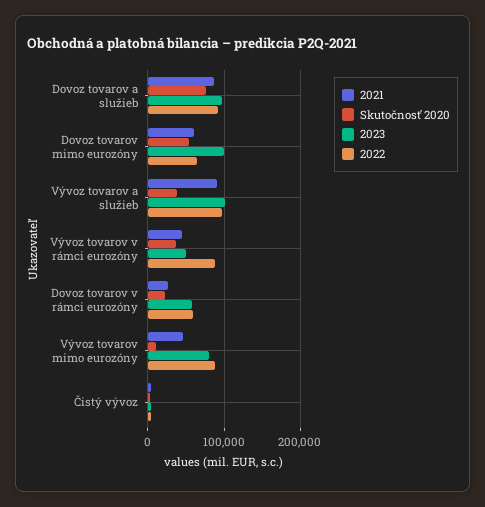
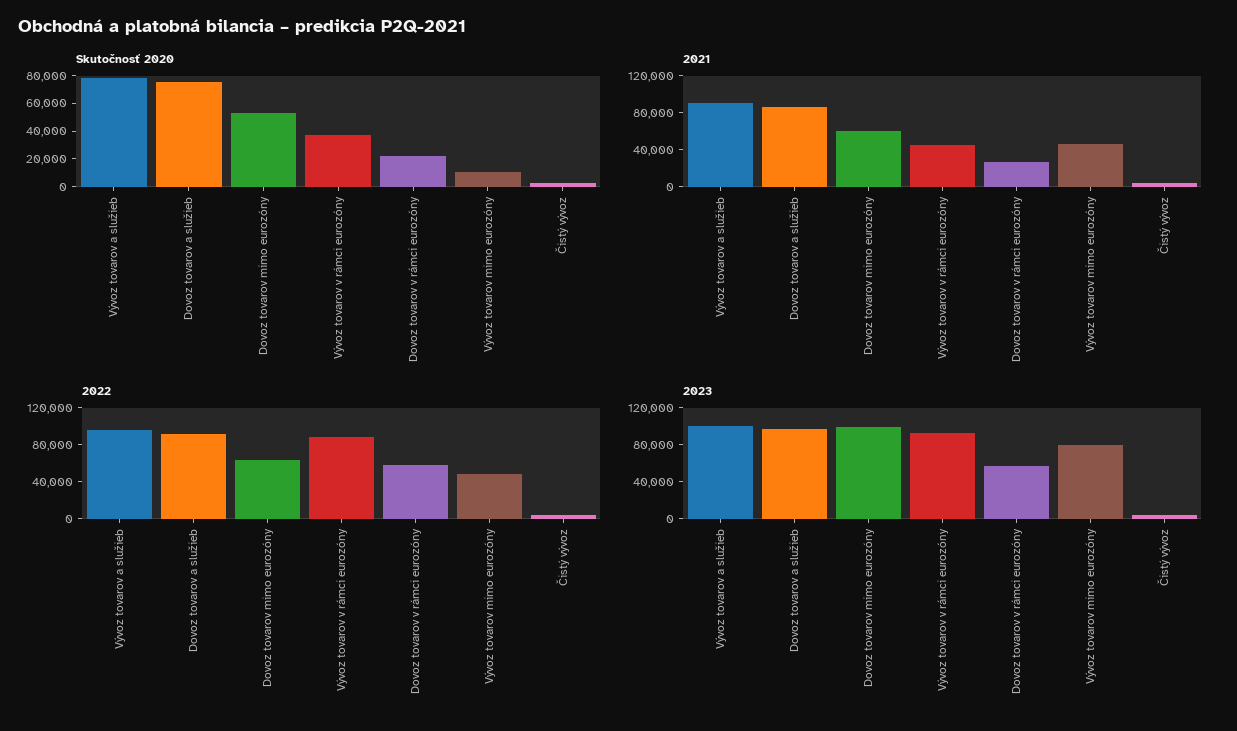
  {
    "2021": {
      "Dovoz tovarov a služieb": 90000,
      "Dovoz tovarov mimo eurozóny": 60000,
      "Vývoz tovarov a služieb": 90000,
      "Vývoz tovarov v rámci eurozóny": 40000,
      "Dovoz tovarov v rámci eurozóny": 30000,
      "Vývoz tovarov mimo eurozóny": 50000,
      "Čistý vývoz": 0
    },
    "Skutočnosť 2020": {
      "Dovoz tovarov a služieb": 80000,
      "Dovoz tovarov mimo eurozóny": 50000,
-     "Vývoz tovarov a služieb": 40000,
+     "Vývoz tovarov a služieb": 80000,
      "Vývoz tovarov v rámci eurozóny": 40000,
      "Dovoz tovarov v rámci eurozóny": 20000,
      "Vývoz tovarov mimo eurozóny": 10000,
      "Čistý vývoz": 0
    },
    "2023": {
      "Dovoz tovarov a služieb": 100000,
      "Dovoz tovarov mimo eurozóny": 100000,
      "Vývoz tovarov a služieb": 100000,
-     "Vývoz tovarov v rámci eurozóny": 50000,
+     "Vývoz tovarov v rámci eurozóny": 90000,
      "Dovoz tovarov v rámci eurozóny": 60000,
      "Vývoz tovarov mimo eurozóny": 80000,
      "Čistý vývoz": 0
    },
    "2022": {
      "Dovoz tovarov a služieb": 90000,
      "Dovoz tovarov mimo eurozóny": 60000,
      "Vývoz tovarov a služieb": 100000,
      "Vývoz tovarov v rámci eurozóny": 90000,
      "Dovoz tovarov v rámci eurozóny": 60000,
-     "Vývoz tovarov mimo eurozóny": 90000,
+     "Vývoz tovarov mimo eurozóny": 50000,
      "Čistý vývoz": 0
    }
  }

